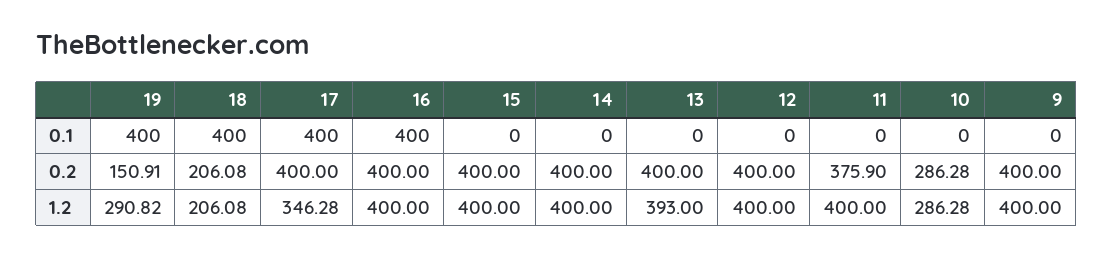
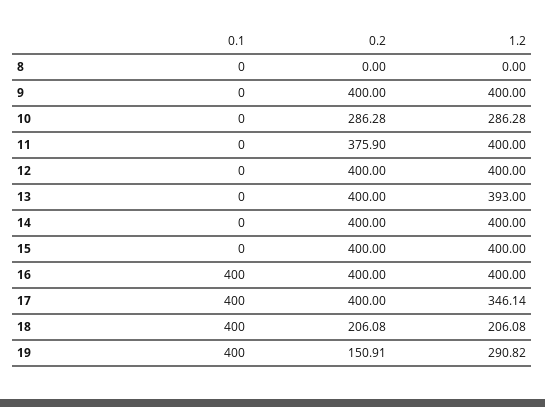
  {
    "19": {
      "0.1": 400,
      "0.2": 150.91,
      "1.2": 290.82
    },
    "18": {
      "0.1": 400,
      "0.2": 206.08,
      "1.2": 206.08
    },
    "17": {
      "0.1": 400,
      "0.2": 400,
-     "1.2": 346.28
+     "1.2": 346.14
    },
    "16": {
      "0.1": 400,
      "0.2": 400,
      "1.2": 400
    },
    "15": {
      "0.1": 0,
      "0.2": 400,
      "1.2": 400
    },
    "14": {
      "0.1": 0,
      "0.2": 400,
      "1.2": 400
    },
    "13": {
      "0.1": 0,
      "0.2": 400,
      "1.2": 393
    },
    "12": {
      "0.1": 0,
      "0.2": 400,
      "1.2": 400
    },
    "11": {
      "0.1": 0,
      "0.2": 375.9,
      "1.2": 400
    },
    "10": {
      "0.1": 0,
      "0.2": 286.28,
      "1.2": 286.28
    },
    "9": {
      "0.1": 0,
      "0.2": 400,
      "1.2": 400
-   }
+   },
+   "8": {
+     "0.1": 0,
+     "0.2": 0,
+     "1.2": 0
+   }
  }

